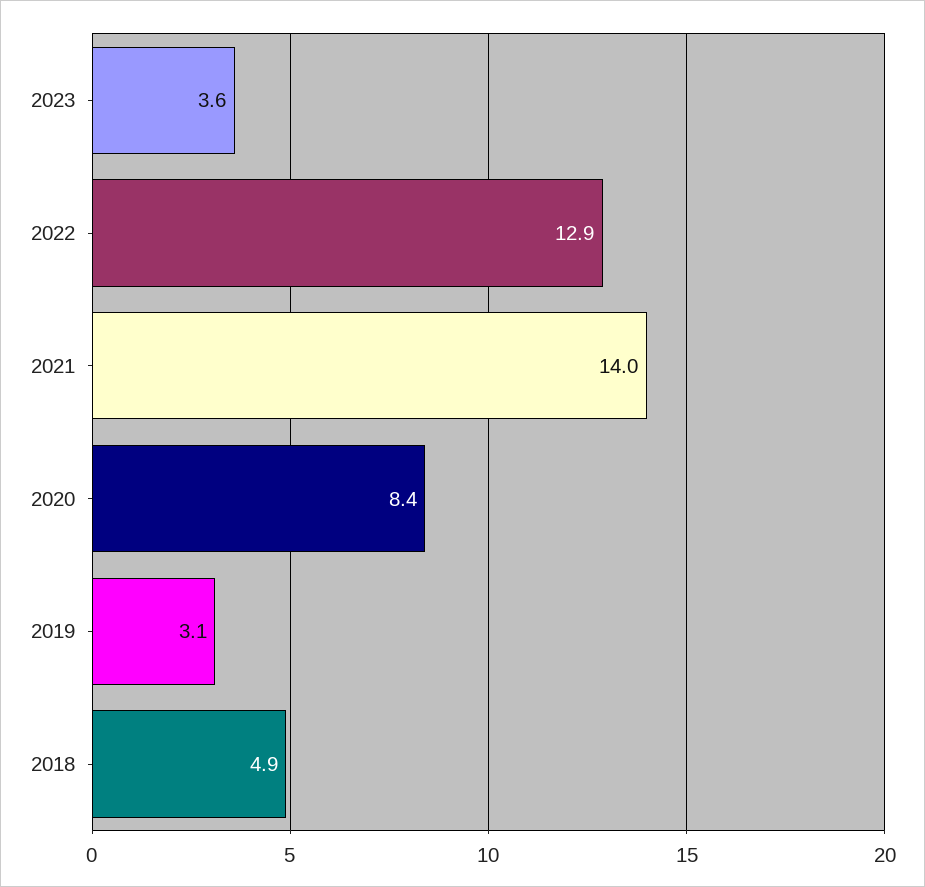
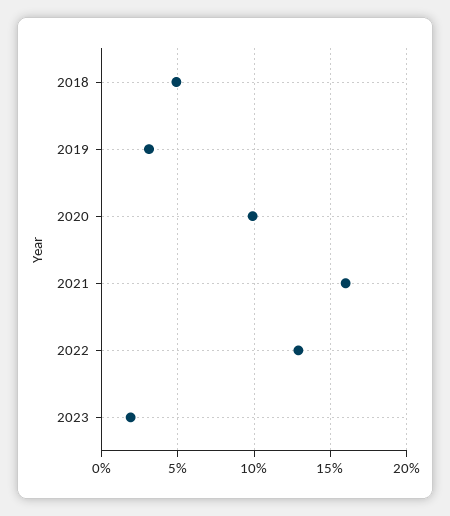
  {
-   "2023": 3.6,
+   "2023": 2,
    "2022": 12.9,
-   "2021": 14,
+   "2021": 16,
-   "2020": 8.4,
+   "2020": 10,
    "2019": 3.1,
    "2018": 4.9
  }

